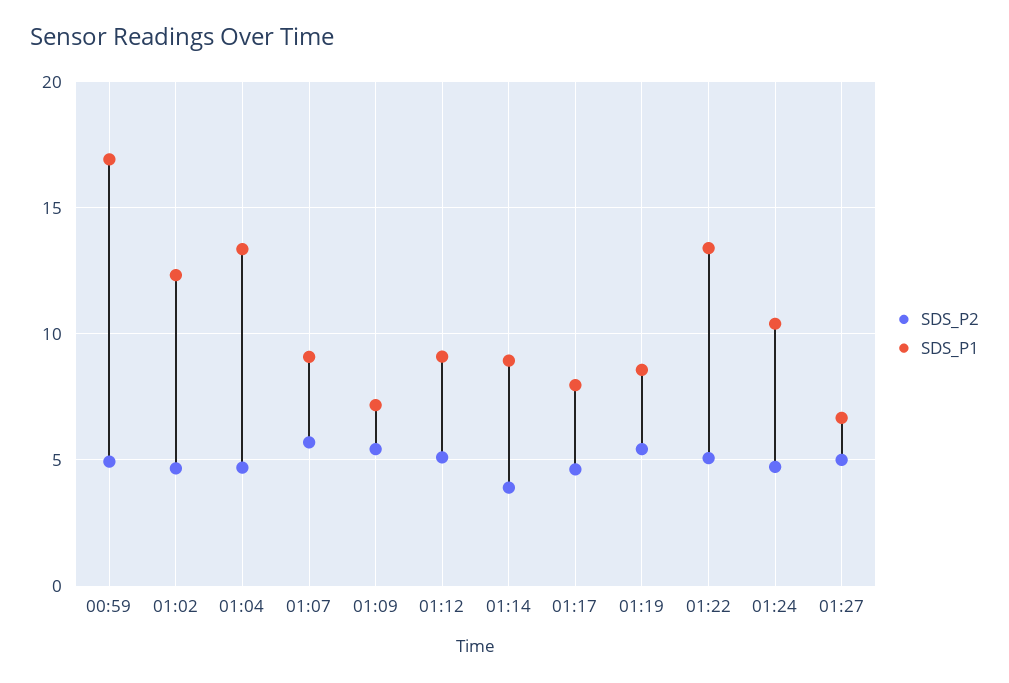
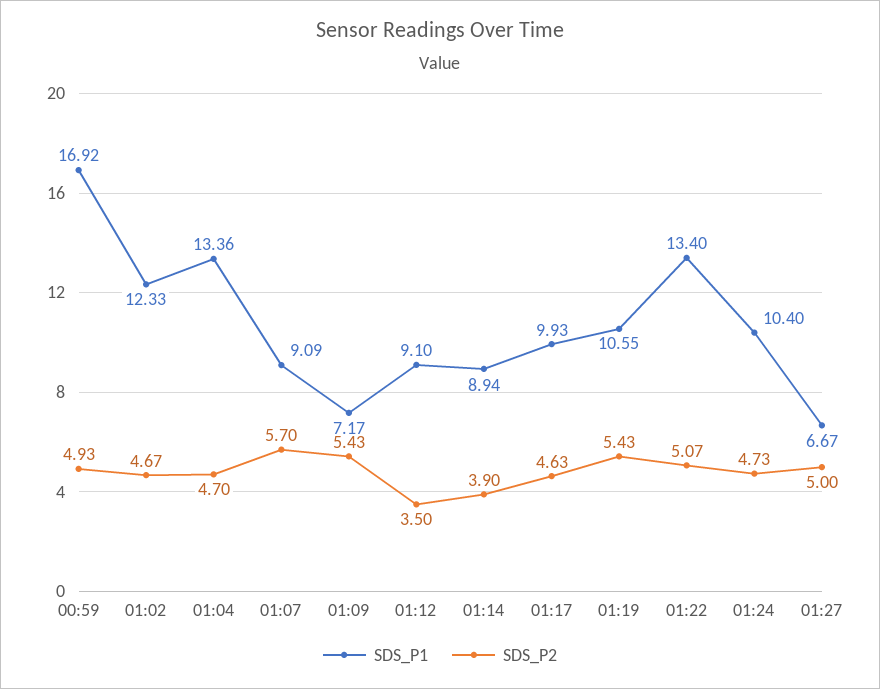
  {
    "SDS_P2": {
      "00:59": 4.93,
      "01:02": 4.67,
      "01:04": 4.7,
      "01:07": 5.7,
      "01:09": 5.43,
-     "01:12": 5,
+     "01:12": 3.5,
      "01:14": 3.9,
      "01:17": 4.63,
      "01:19": 5.43,
      "01:22": 5.07,
      "01:24": 4.73,
      "01:27": 5
    },
    "SDS_P1": {
      "00:59": 16.92,
      "01:02": 12.33,
      "01:04": 13.36,
      "01:07": 9.09,
      "01:09": 7.17,
      "01:12": 9.1,
      "01:14": 8.94,
-     "01:17": 8,
+     "01:17": 9.93,
-     "01:19": 8.5,
+     "01:19": 10.55,
      "01:22": 13.4,
      "01:24": 10.4,
      "01:27": 6.67
    }
  }

